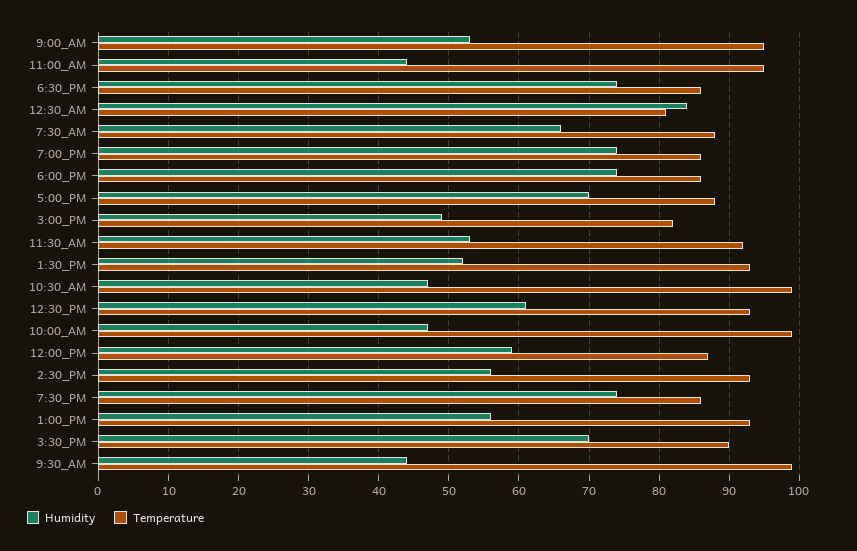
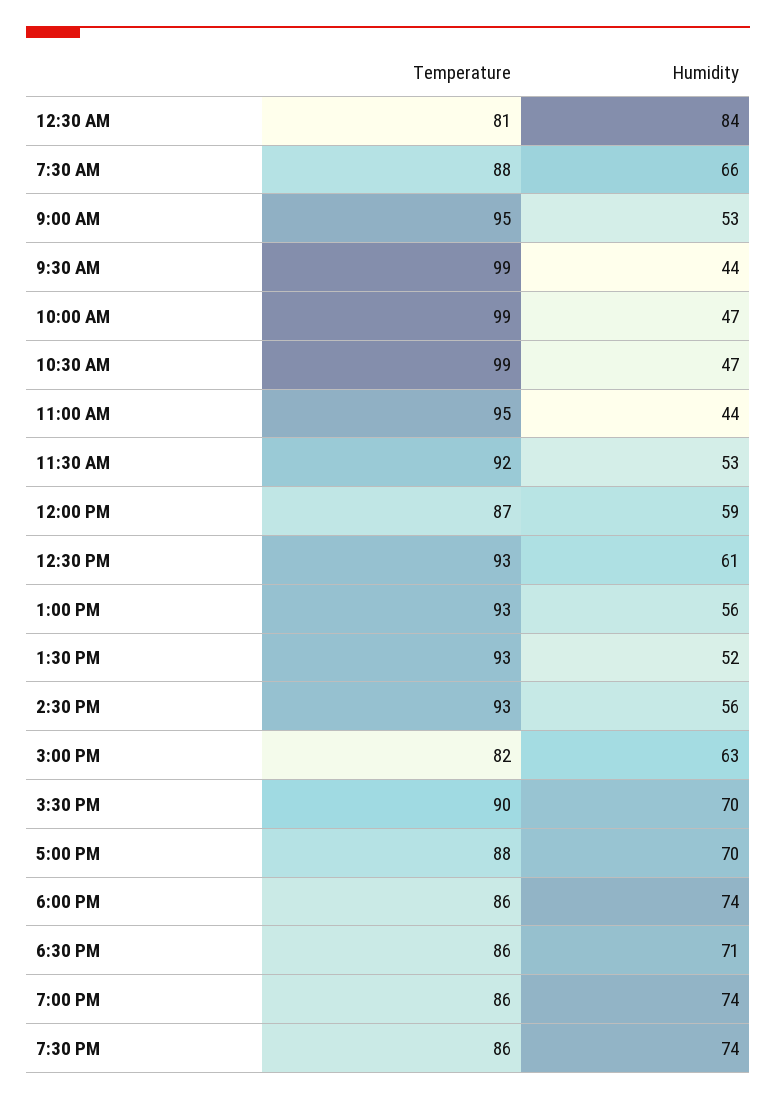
  {
    "Humidity": {
      "9:00_AM": 53,
      "11:00_AM": 44,
-     "6:30_PM": 74,
+     "6:30_PM": 71,
      "12:30_AM": 84,
      "7:30_AM": 66,
      "7:00_PM": 74,
      "6:00_PM": 74,
      "5:00_PM": 70,
-     "3:00_PM": 49,
+     "3:00_PM": 63,
      "11:30_AM": 53,
      "1:30_PM": 52,
      "10:30_AM": 47,
      "12:30_PM": 61,
      "10:00_AM": 47,
      "12:00_PM": 59,
      "2:30_PM": 56,
      "7:30_PM": 74,
      "1:00_PM": 56,
      "3:30_PM": 70,
      "9:30_AM": 44
    },
    "Temperature": {
      "9:00_AM": 95,
      "11:00_AM": 95,
      "6:30_PM": 86,
      "12:30_AM": 81,
      "7:30_AM": 88,
      "7:00_PM": 86,
      "6:00_PM": 86,
      "5:00_PM": 88,
      "3:00_PM": 82,
      "11:30_AM": 92,
      "1:30_PM": 93,
      "10:30_AM": 99,
      "12:30_PM": 93,
      "10:00_AM": 99,
      "12:00_PM": 87,
      "2:30_PM": 93,
      "7:30_PM": 86,
      "1:00_PM": 93,
      "3:30_PM": 90,
      "9:30_AM": 99
    }
  }

